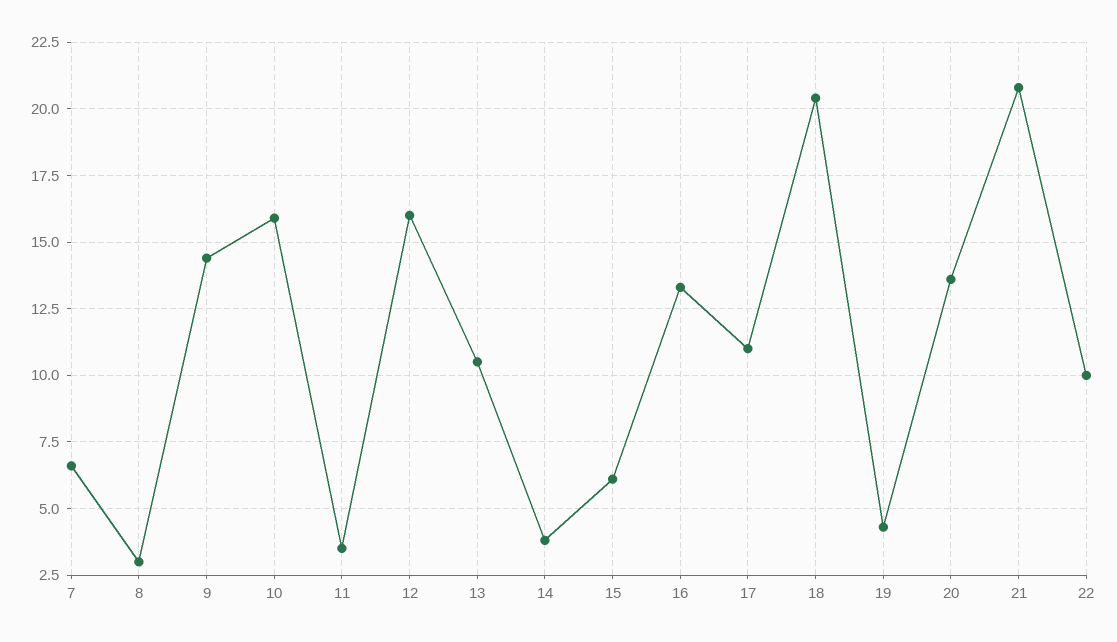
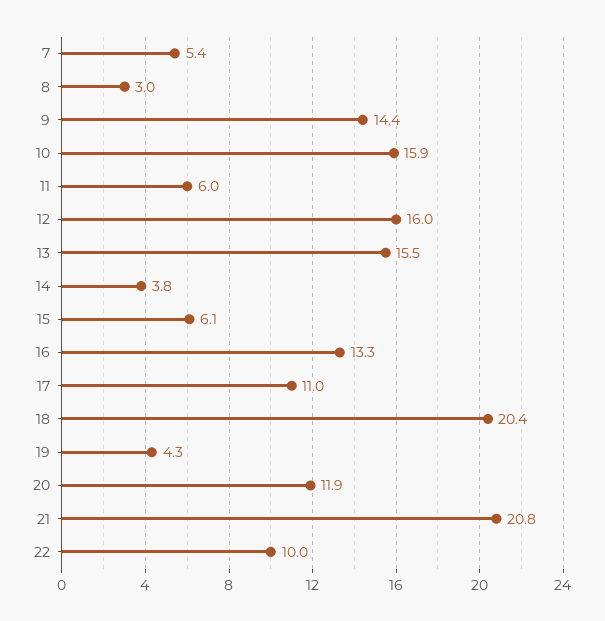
  {
-   "7": 6.5,
+   "7": 5.4,
    "8": 3,
    "9": 14.4,
    "10": 15.9,
-   "11": 3.5,
+   "11": 6,
    "12": 16,
-   "13": 10.5,
+   "13": 15.5,
    "14": 3.8,
    "15": 6.1,
    "16": 13.3,
    "17": 11,
    "18": 20.4,
    "19": 4.3,
-   "20": 13.5,
+   "20": 11.9,
    "21": 20.8,
    "22": 10
  }

